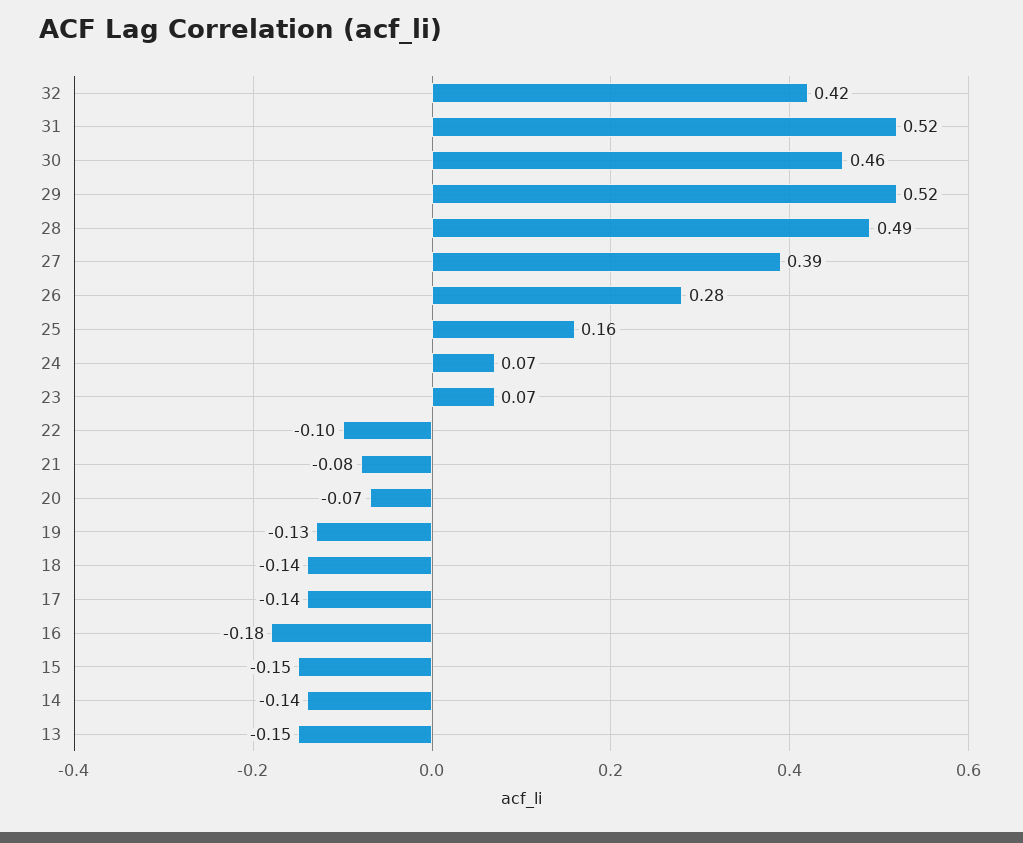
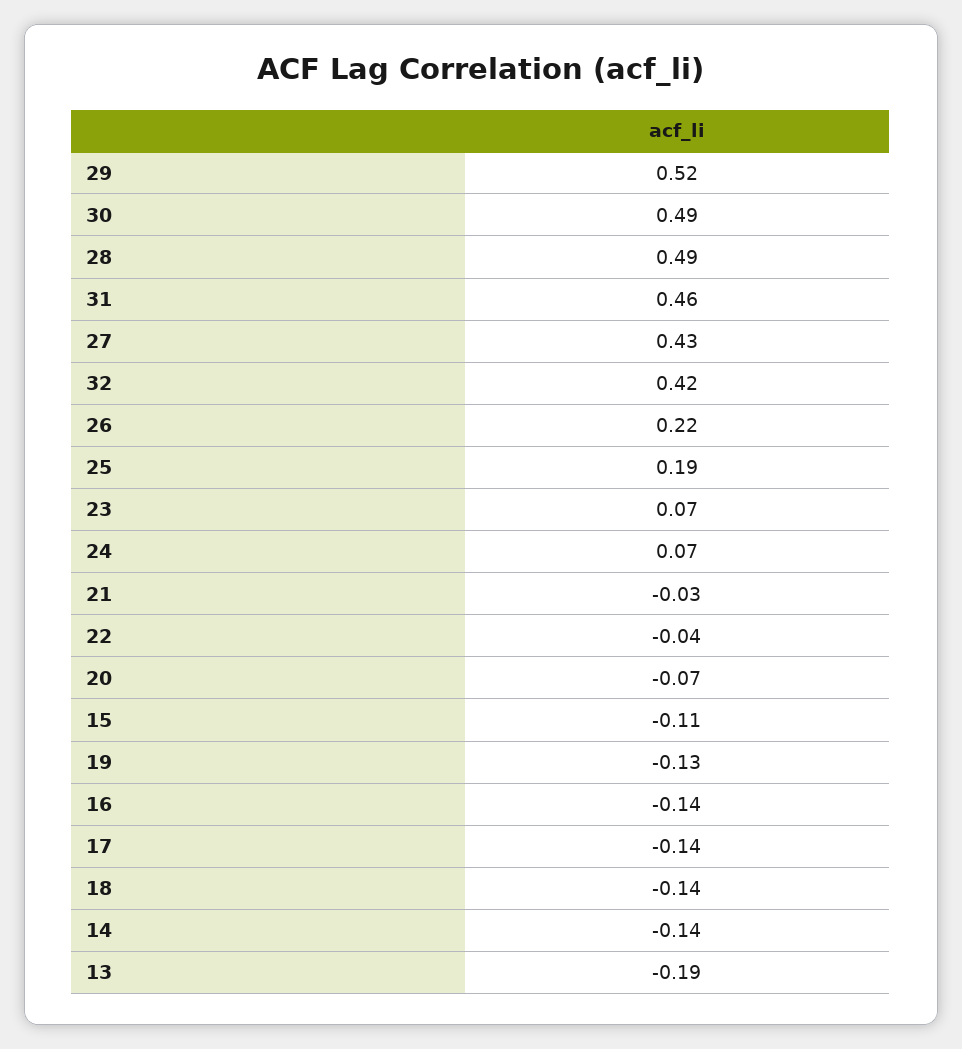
  {
    "32": 0.42,
-   "31": 0.52,
+   "31": 0.46,
-   "30": 0.46,
+   "30": 0.49,
    "29": 0.52,
    "28": 0.49,
-   "27": 0.39,
+   "27": 0.43,
-   "26": 0.28,
+   "26": 0.22,
-   "25": 0.16,
+   "25": 0.19,
    "24": 0.07,
    "23": 0.07,
-   "22": -0.1,
+   "22": -0.04,
-   "21": -0.08,
+   "21": -0.03,
    "20": -0.07,
    "19": -0.13,
    "18": -0.14,
    "17": -0.14,
-   "16": -0.18,
+   "16": -0.14,
-   "15": -0.15,
+   "15": -0.11,
    "14": -0.14,
-   "13": -0.15
+   "13": -0.19
  }

